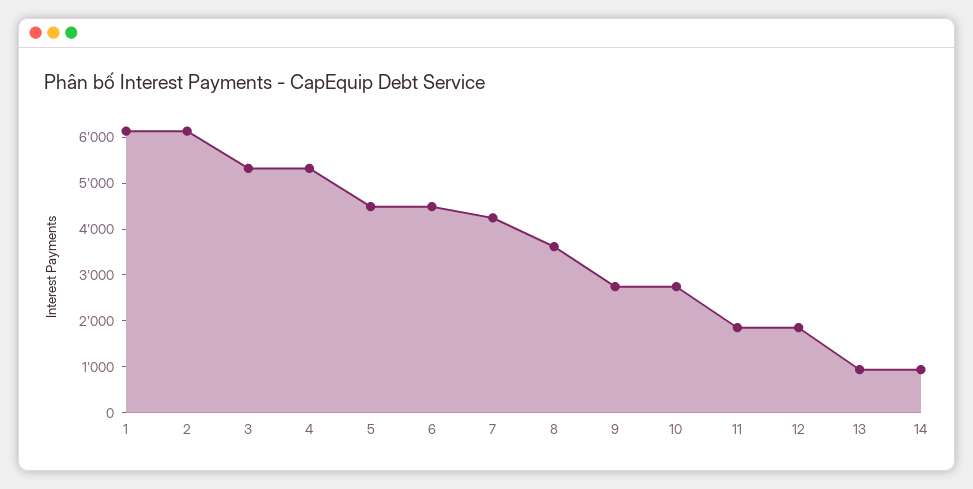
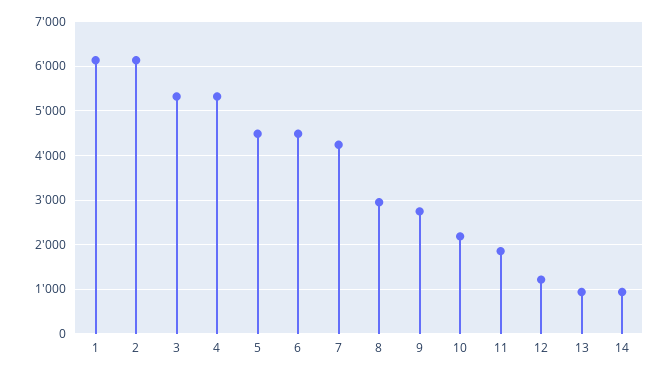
  {
    "1": 6200,
    "2": 6200,
    "3": 5400,
    "4": 5400,
    "5": 4400,
    "6": 4400,
    "7": 4200,
-   "8": 3600,
+   "8": 3000,
    "9": 2800,
-   "10": 2800,
+   "10": 2200,
    "11": 1800,
-   "12": 1800,
+   "12": 1200,
    "13": 1000,
    "14": 1000
  }

